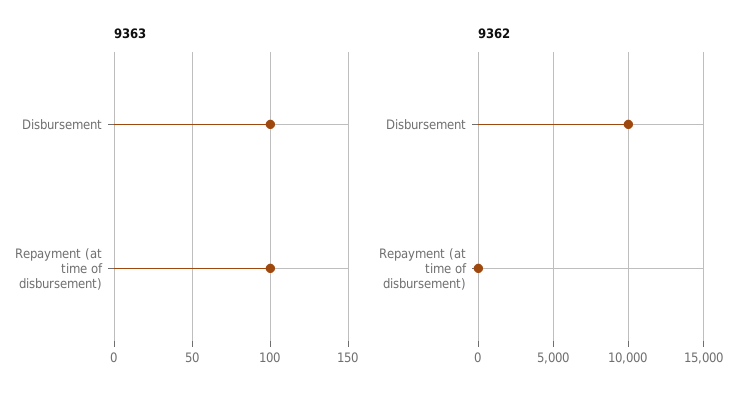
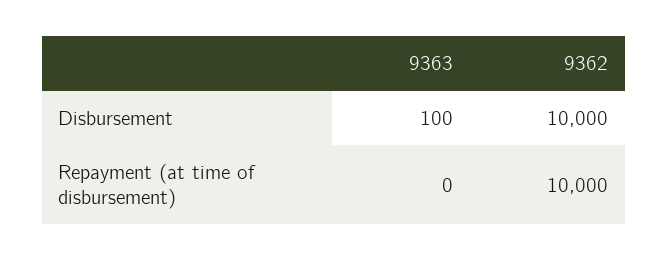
  {
    "9363": {
      "Disbursement": 100,
-     "Repayment (at time of disbursement)": 100
+     "Repayment (at time of disbursement)": 0
    },
    "9362": {
      "Disbursement": 10000,
-     "Repayment (at time of disbursement)": 0
+     "Repayment (at time of disbursement)": 10000
    }
  }

